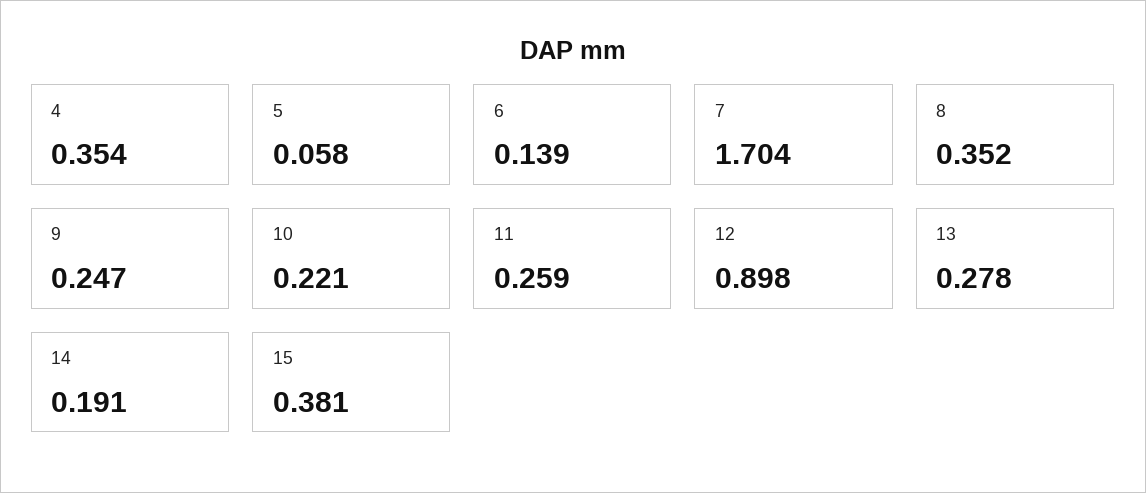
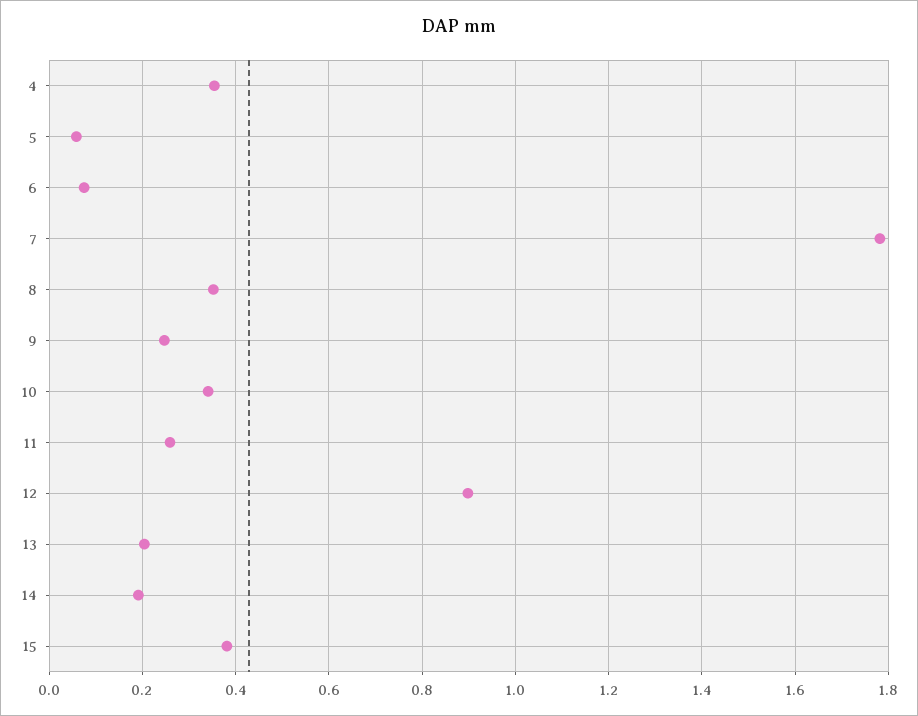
  {
    "4": 0.354,
    "5": 0.058,
-   "6": 0.139,
+   "6": 0.08,
-   "7": 1.704,
+   "7": 1.78,
    "8": 0.352,
    "9": 0.247,
-   "10": 0.221,
+   "10": 0.34,
    "11": 0.259,
    "12": 0.898,
-   "13": 0.278,
+   "13": 0.2,
    "14": 0.191,
    "15": 0.381
  }

